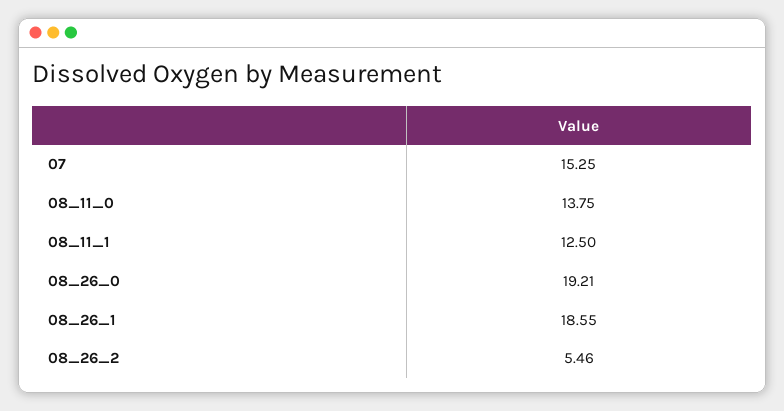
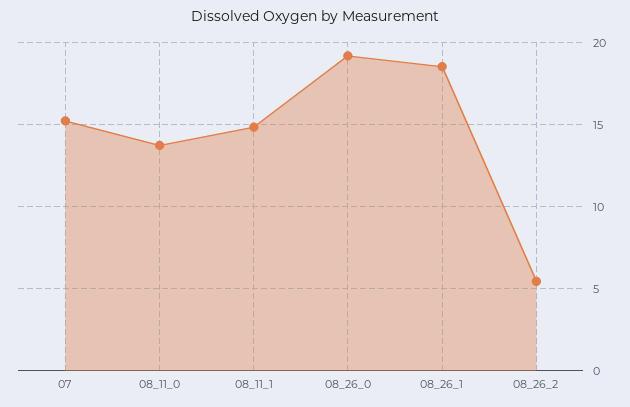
  {
    "07": 15.25,
    "08_11_0": 13.75,
-   "08_11_1": 12.5,
+   "08_11_1": 15,
    "08_26_0": 19.21,
    "08_26_1": 18.55,
    "08_26_2": 5.46
  }

